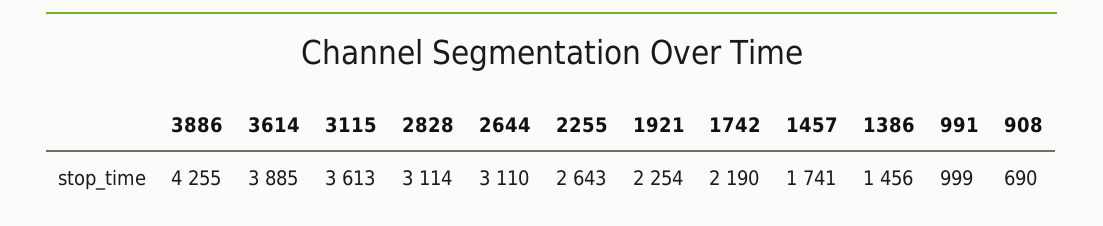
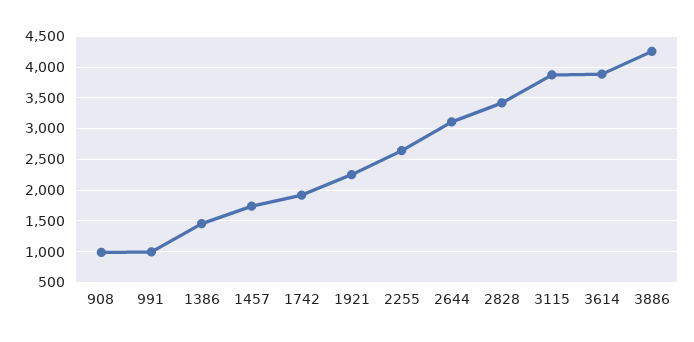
  {
    "3886": 4255,
    "3614": 3885,
-   "3115": 3613,
+   "3115": 3900,
-   "2828": 3114,
+   "2828": 3400,
    "2644": 3110,
    "2255": 2643,
    "1921": 2254,
-   "1742": 2190,
+   "1742": 1900,
    "1457": 1741,
    "1386": 1456,
    "991": 999,
-   "908": 690
+   "908": 1000
  }

